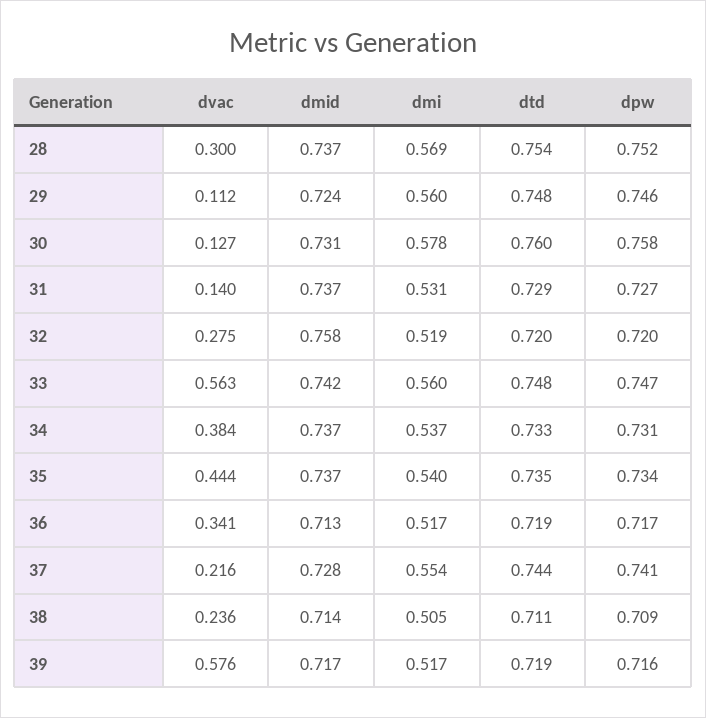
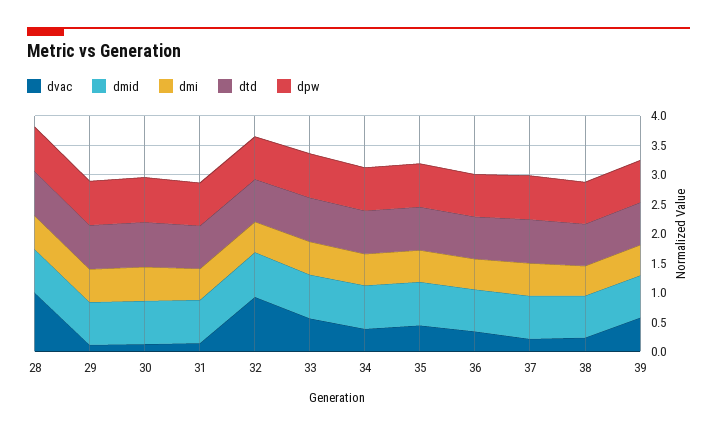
  {
    "dvac": {
-     "28": 0.3,
+     "28": 1,
      "29": 0.112,
      "30": 0.127,
      "31": 0.14,
-     "32": 0.275,
+     "32": 1,
      "33": 0.563,
      "34": 0.384,
      "35": 0.444,
      "36": 0.341,
      "37": 0.216,
      "38": 0.236,
      "39": 0.576
    },
    "dmid": {
      "28": 0.737,
      "29": 0.724,
      "30": 0.731,
      "31": 0.737,
      "32": 0.758,
      "33": 0.742,
      "34": 0.737,
      "35": 0.737,
      "36": 0.713,
      "37": 0.728,
      "38": 0.714,
      "39": 0.717
    },
    "dmi": {
      "28": 0.569,
      "29": 0.56,
      "30": 0.578,
      "31": 0.531,
      "32": 0.519,
      "33": 0.56,
      "34": 0.537,
      "35": 0.54,
      "36": 0.517,
      "37": 0.554,
      "38": 0.505,
      "39": 0.517
    },
    "dtd": {
      "28": 0.754,
      "29": 0.748,
      "30": 0.76,
      "31": 0.729,
      "32": 0.72,
      "33": 0.748,
      "34": 0.733,
      "35": 0.735,
      "36": 0.719,
      "37": 0.744,
      "38": 0.711,
      "39": 0.719
    },
    "dpw": {
      "28": 0.752,
      "29": 0.746,
      "30": 0.758,
      "31": 0.727,
      "32": 0.72,
      "33": 0.747,
      "34": 0.731,
      "35": 0.734,
      "36": 0.717,
      "37": 0.741,
      "38": 0.709,
      "39": 0.716
    }
  }

